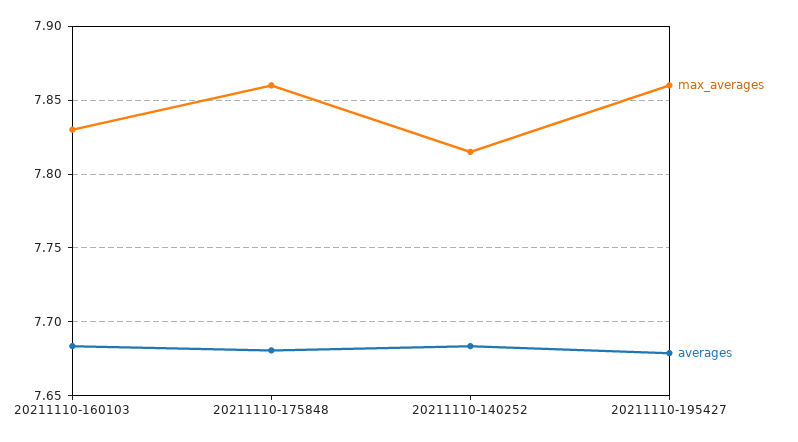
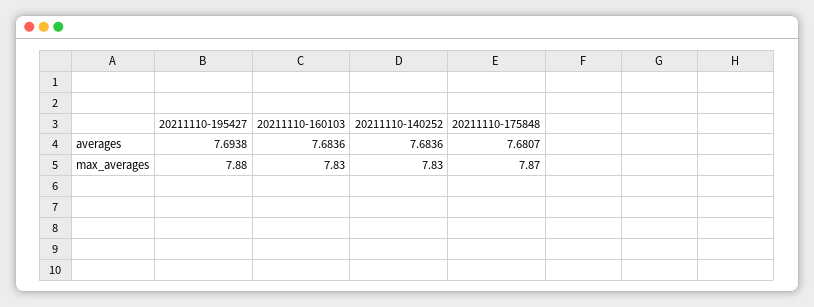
  {
    "max_averages": {
      "20211110-160103": 7.83,
-     "20211110-175848": 7.86,
+     "20211110-175848": 7.87,
-     "20211110-140252": 7.815,
+     "20211110-140252": 7.83,
-     "20211110-195427": 7.86
+     "20211110-195427": 7.88
    },
    "averages": {
      "20211110-160103": 7.6836,
      "20211110-175848": 7.6807,
      "20211110-140252": 7.6836,
-     "20211110-195427": 7.68
+     "20211110-195427": 7.6938
    }
  }

